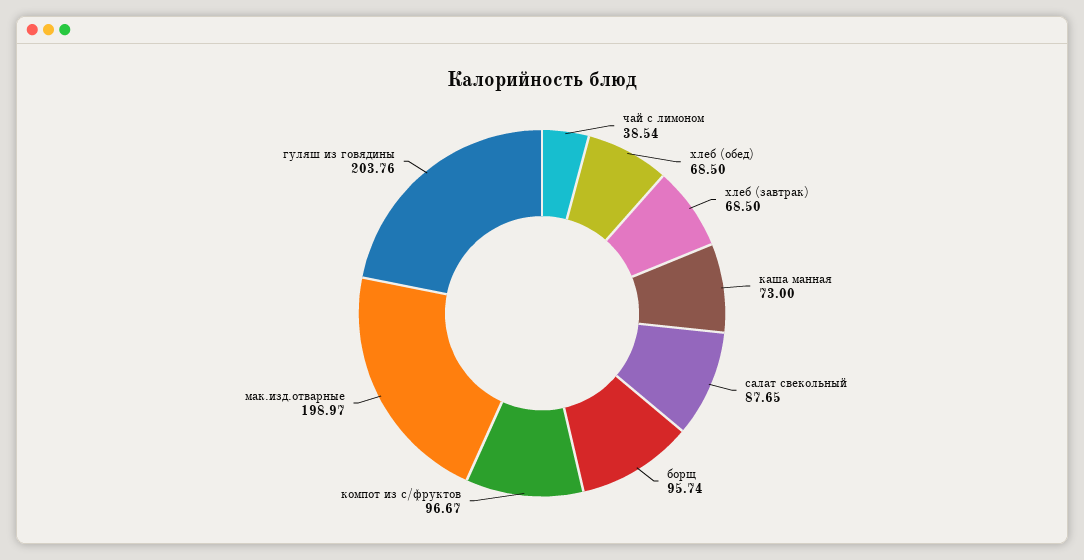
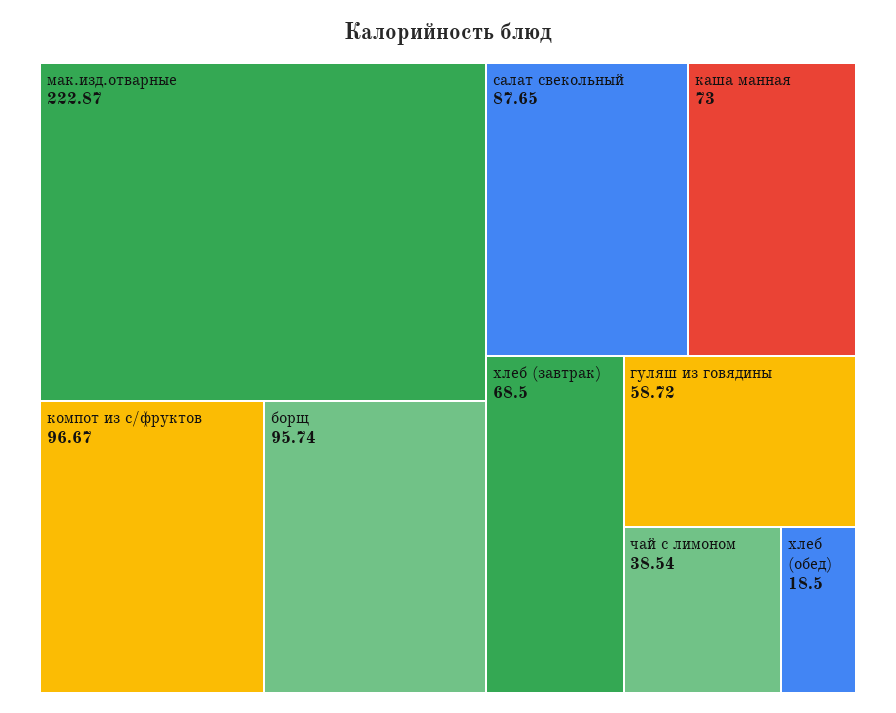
  {
    "чай с лимоном": 38.54,
-   "хлеб (обед)": 68.5,
+   "хлеб (обед)": 18.5,
    "хлеб (завтрак)": 68.5,
    "каша манная": 73,
    "салат свекольный": 87.65,
    "борщ": 95.74,
    "компот из с/фруктов": 96.67,
-   "мак.изд.отварные": 198.97,
+   "мак.изд.отварные": 222.87,
-   "гуляш из говядины": 203.76
+   "гуляш из говядины": 58.72
  }

